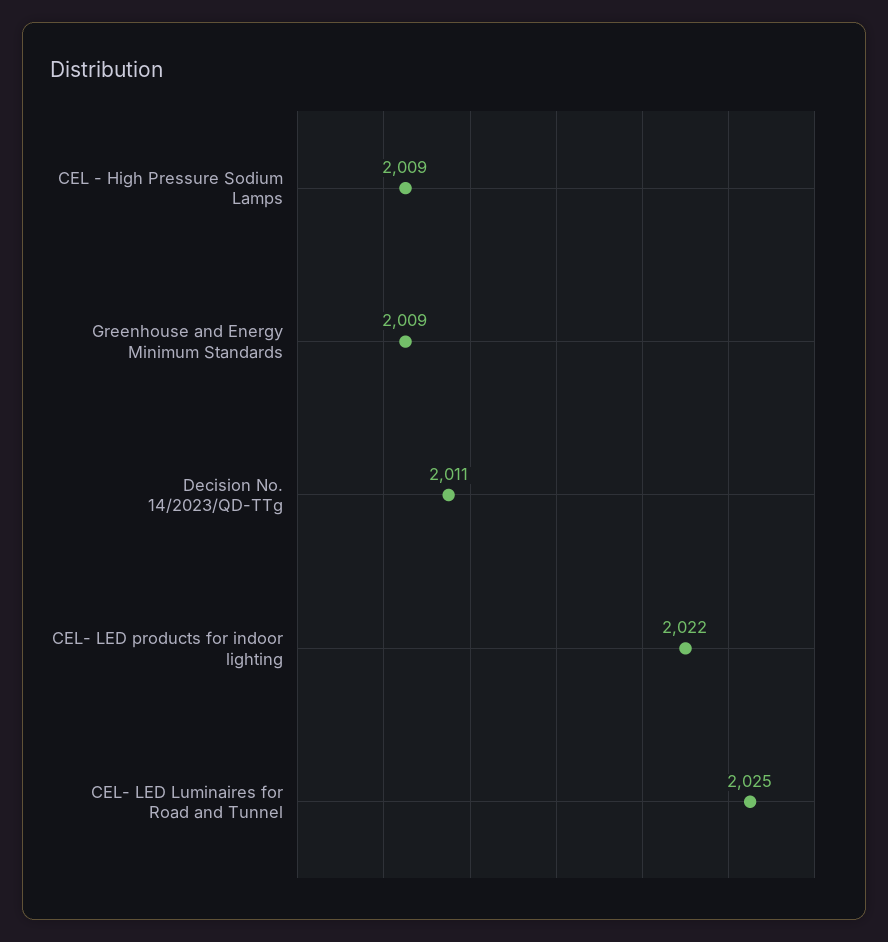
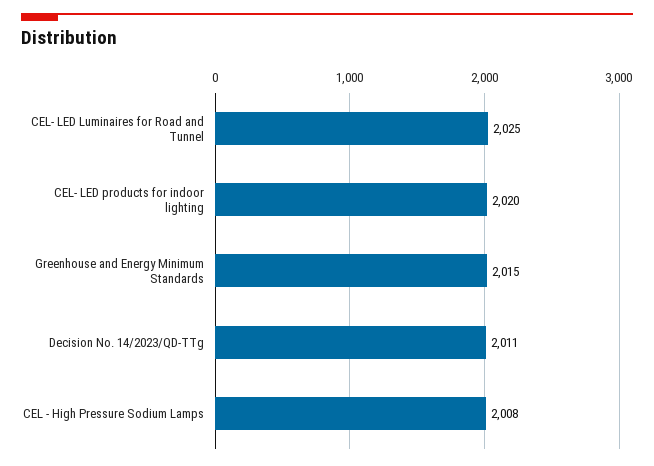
  {
-   "CEL - High Pressure Sodium Lamps": 2009,
+   "CEL - High Pressure Sodium Lamps": 2008,
-   "Greenhouse and Energy Minimum Standards": 2009,
+   "Greenhouse and Energy Minimum Standards": 2015,
    "Decision No. 14/2023/QD-TTg": 2011,
-   "CEL- LED products for indoor lighting": 2022,
+   "CEL- LED products for indoor lighting": 2020,
    "CEL- LED Luminaires for Road and Tunnel": 2025
  }

